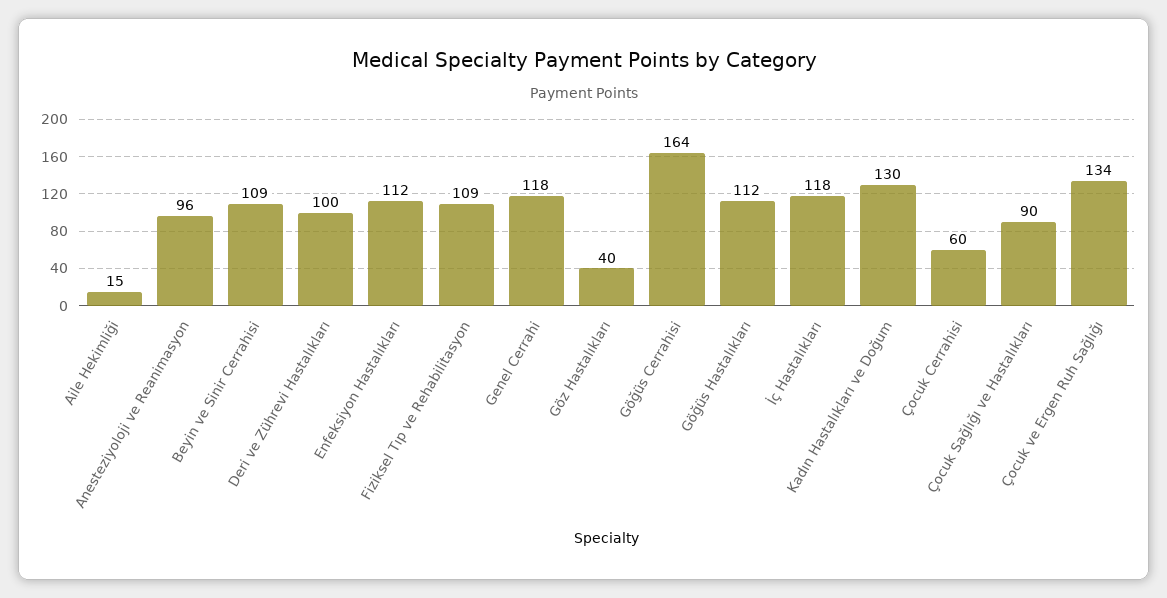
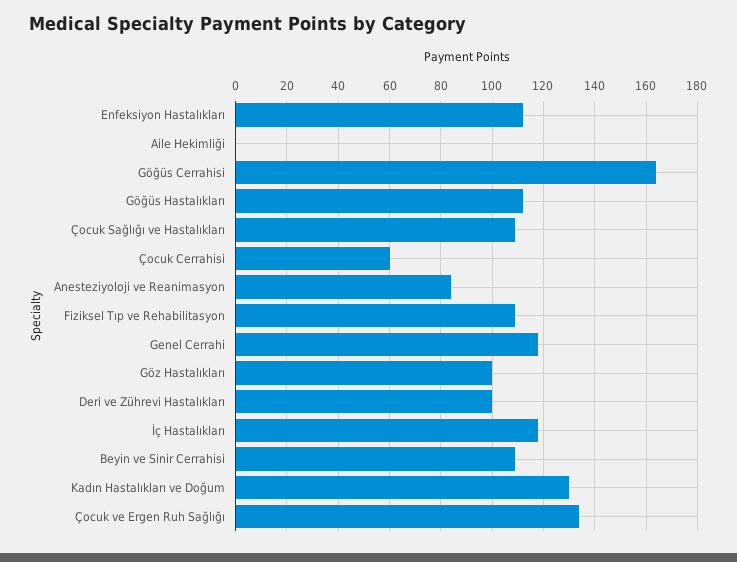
  {
-   "Aile Hekimliği": 15,
+   "Aile Hekimliği": 0,
-   "Anesteziyoloji ve Reanimasyon": 96,
+   "Anesteziyoloji ve Reanimasyon": 85,
    "Beyin ve Sinir Cerrahisi": 109,
    "Deri ve Zührevi Hastalıkları": 100,
    "Enfeksiyon Hastalıkları": 112,
    "Fiziksel Tıp ve Rehabilitasyon": 109,
    "Genel Cerrahi": 118,
-   "Göz Hastalıkları": 40,
+   "Göz Hastalıkları": 100,
    "Göğüs Cerrahisi": 164,
    "Göğüs Hastalıkları": 112,
    "İç Hastalıkları": 118,
    "Kadın Hastalıkları ve Doğum": 130,
    "Çocuk Cerrahisi": 60,
-   "Çocuk Sağlığı ve Hastalıkları": 90,
+   "Çocuk Sağlığı ve Hastalıkları": 110,
    "Çocuk ve Ergen Ruh Sağlığı": 134
  }

